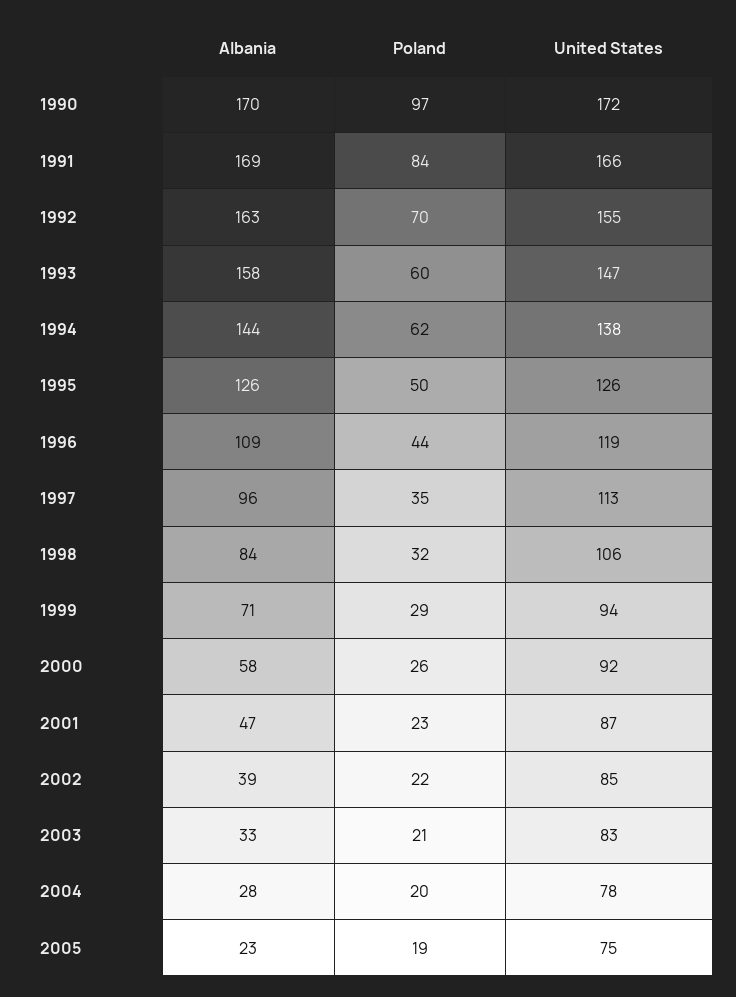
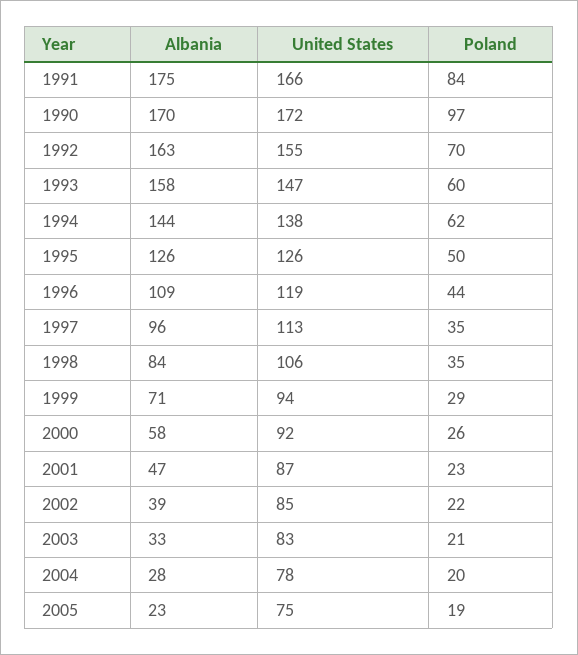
  {
    "Albania": {
      "1990": 170,
-     "1991": 169,
+     "1991": 175,
      "1992": 163,
      "1993": 158,
      "1994": 144,
      "1995": 126,
      "1996": 109,
      "1997": 96,
      "1998": 84,
      "1999": 71,
      "2000": 58,
      "2001": 47,
      "2002": 39,
      "2003": 33,
      "2004": 28,
      "2005": 23
    },
    "Poland": {
      "1990": 97,
      "1991": 84,
      "1992": 70,
      "1993": 60,
      "1994": 62,
      "1995": 50,
      "1996": 44,
      "1997": 35,
-     "1998": 32,
+     "1998": 35,
      "1999": 29,
      "2000": 26,
      "2001": 23,
      "2002": 22,
      "2003": 21,
      "2004": 20,
      "2005": 19
    },
    "United States": {
      "1990": 172,
      "1991": 166,
      "1992": 155,
      "1993": 147,
      "1994": 138,
      "1995": 126,
      "1996": 119,
      "1997": 113,
      "1998": 106,
      "1999": 94,
      "2000": 92,
      "2001": 87,
      "2002": 85,
      "2003": 83,
      "2004": 78,
      "2005": 75
    }
  }

